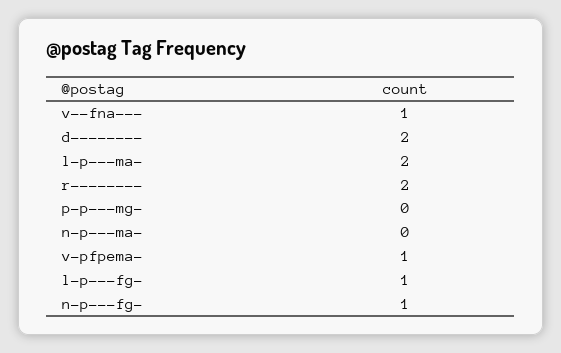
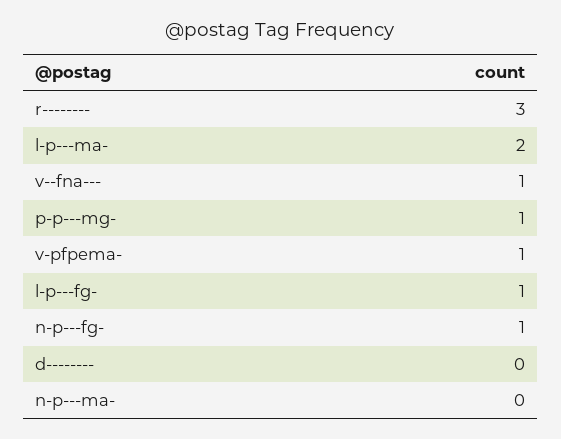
  {
    "v--fna---": 1,
-   "d--------": 2,
+   "d--------": 0,
    "l-p---ma-": 2,
-   "r--------": 2,
+   "r--------": 3,
-   "p-p---mg-": 0,
+   "p-p---mg-": 1,
    "n-p---ma-": 0,
    "v-pfpema-": 1,
    "l-p---fg-": 1,
    "n-p---fg-": 1
  }

